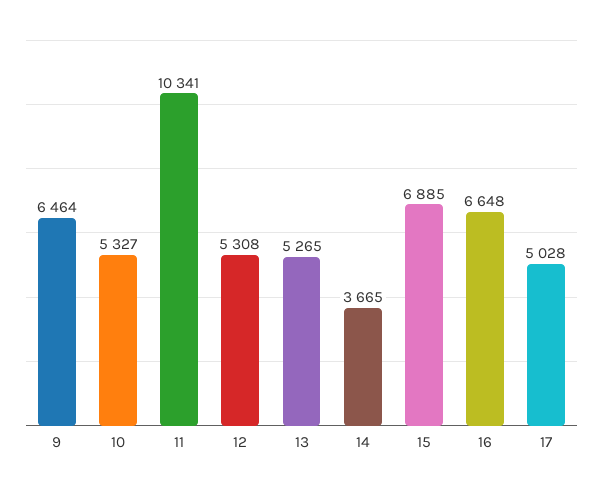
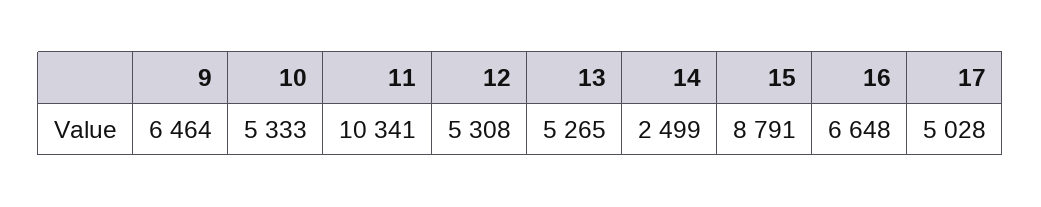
  {
    "9": 6464,
-   "10": 5327,
+   "10": 5333,
    "11": 10341,
    "12": 5308,
    "13": 5265,
-   "14": 3665,
+   "14": 2499,
-   "15": 6885,
+   "15": 8791,
    "16": 6648,
    "17": 5028
  }

